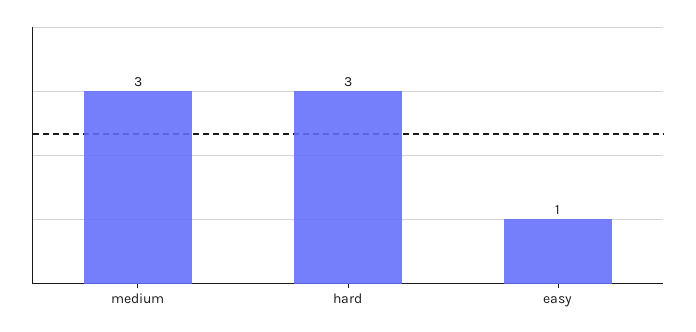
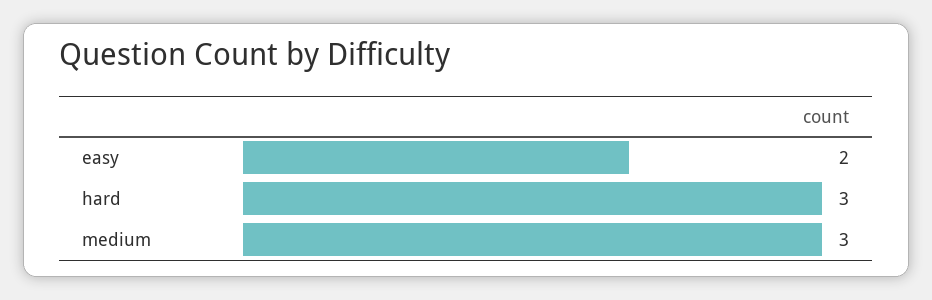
  {
    "medium": 3,
    "hard": 3,
-   "easy": 1
+   "easy": 2
  }

